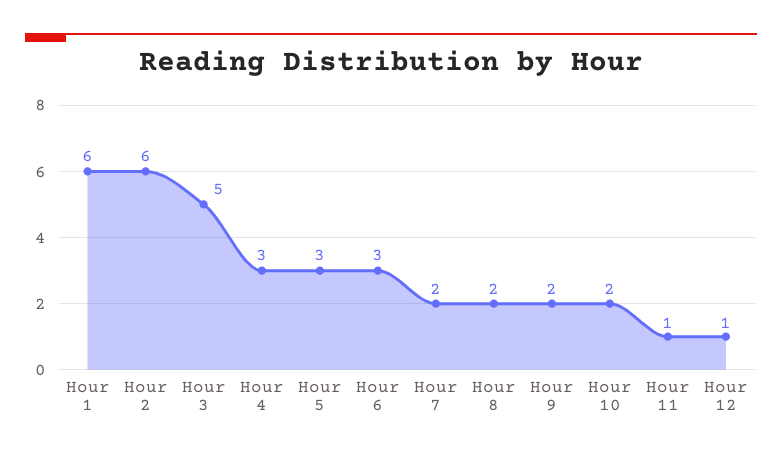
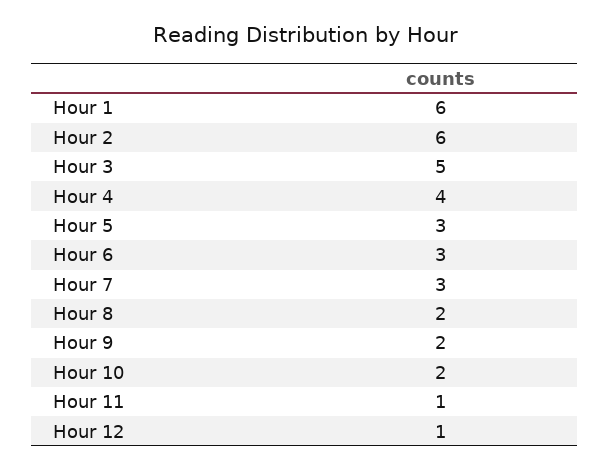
  {
    "Hour 1": 6,
    "Hour 2": 6,
    "Hour 3": 5,
-   "Hour 4": 3,
+   "Hour 4": 4,
    "Hour 5": 3,
    "Hour 6": 3,
-   "Hour 7": 2,
+   "Hour 7": 3,
    "Hour 8": 2,
    "Hour 9": 2,
    "Hour 10": 2,
    "Hour 11": 1,
    "Hour 12": 1
  }

